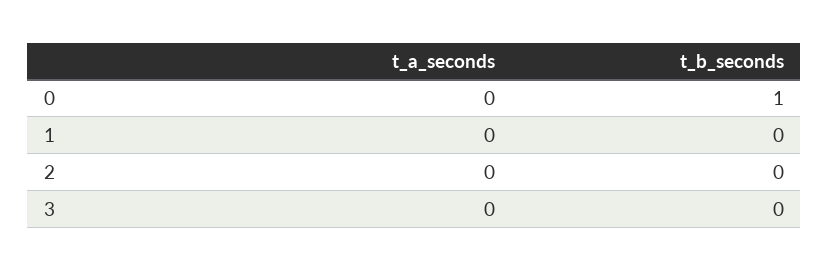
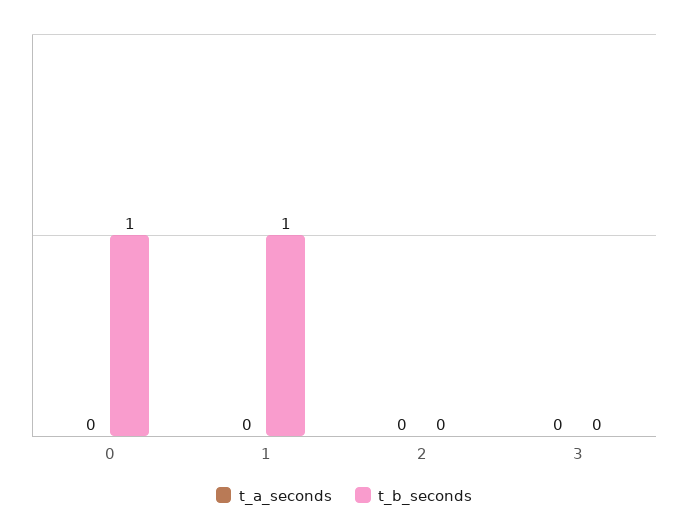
  {
    "t_a_seconds": {
      "0": 0,
      "1": 0,
      "2": 0,
      "3": 0
    },
    "t_b_seconds": {
      "0": 1,
-     "1": 0,
+     "1": 1,
      "2": 0,
      "3": 0
    }
  }

